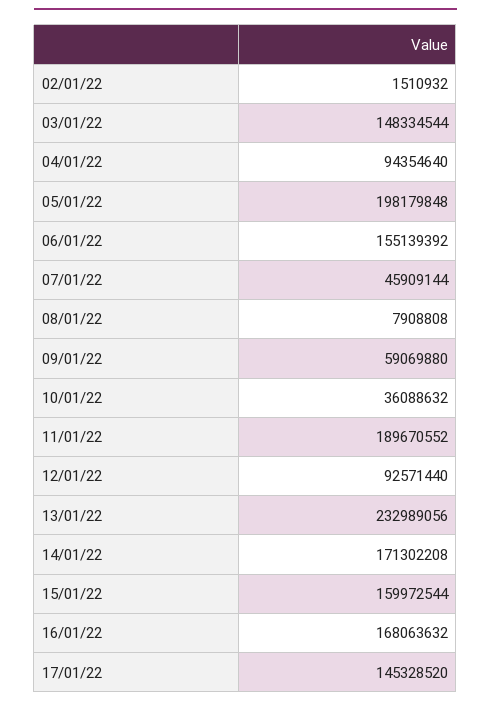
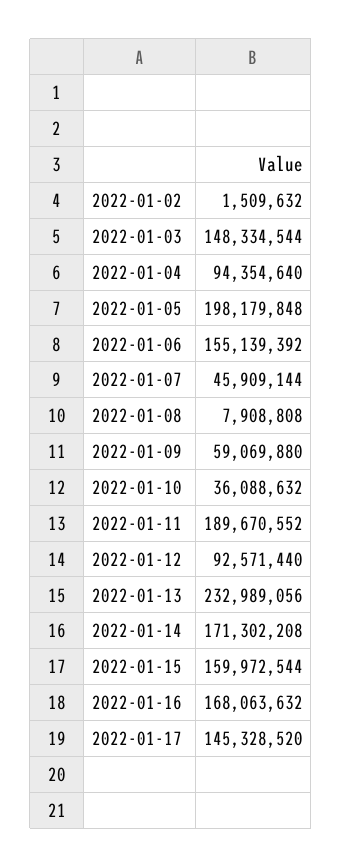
  {
-   "02/01/22": 1510932,
+   "02/01/22": 1509632,
    "03/01/22": 148334544,
    "04/01/22": 94354640,
    "05/01/22": 198179848,
    "06/01/22": 155139392,
    "07/01/22": 45909144,
    "08/01/22": 7908808,
    "09/01/22": 59069880,
    "10/01/22": 36088632,
    "11/01/22": 189670552,
    "12/01/22": 92571440,
    "13/01/22": 232989056,
    "14/01/22": 171302208,
    "15/01/22": 159972544,
    "16/01/22": 168063632,
    "17/01/22": 145328520
  }

